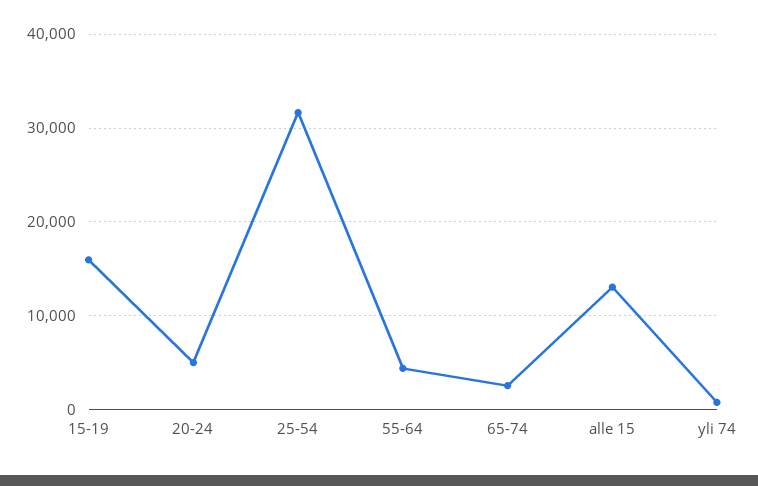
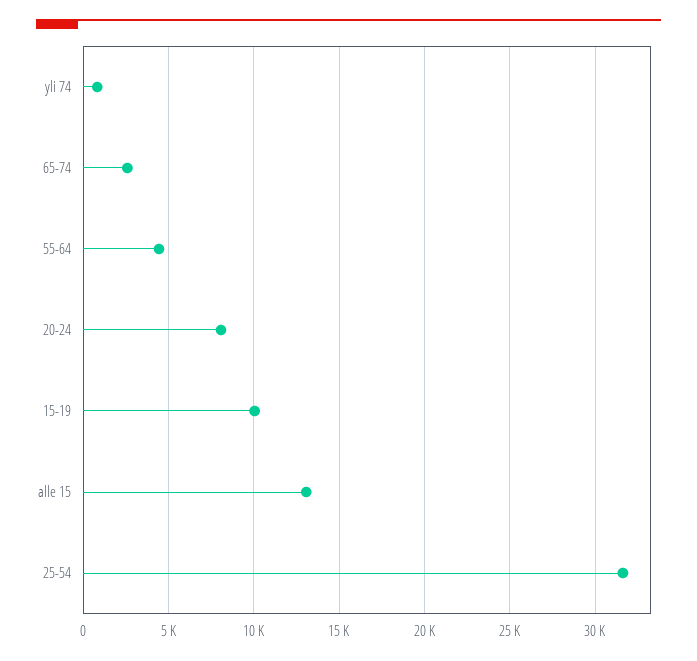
  {
-   "15-19": 16000,
+   "15-19": 10000,
-   "20-24": 5000,
+   "20-24": 8000,
    "25-54": 31500,
    "55-64": 4500,
    "65-74": 2500,
    "alle 15": 13000,
    "yli 74": 1000
  }

